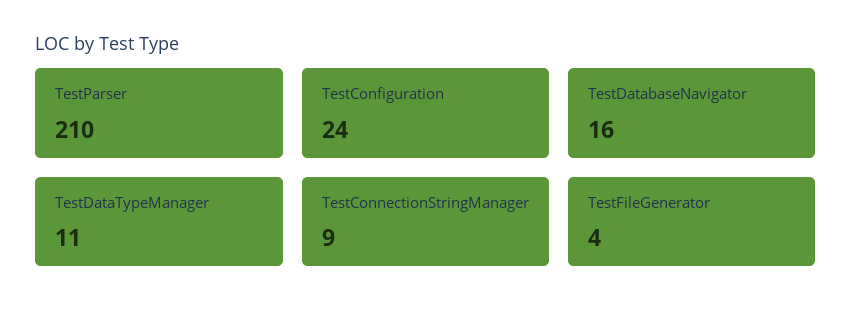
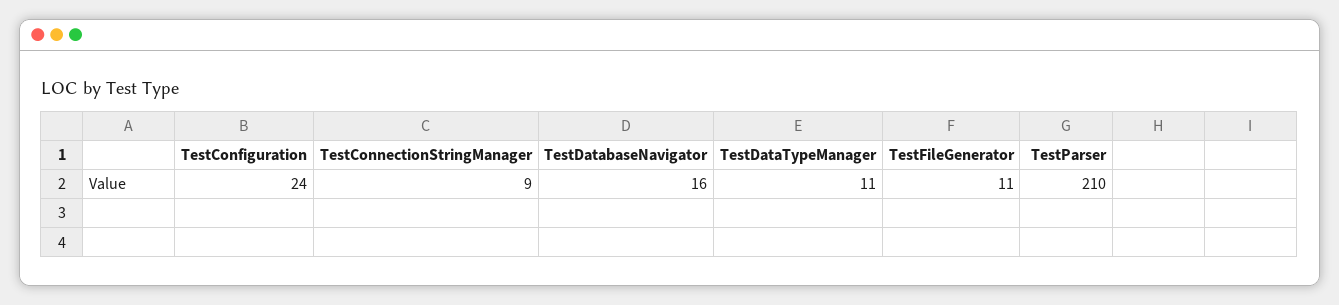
  {
    "TestParser": 210,
    "TestConfiguration": 24,
    "TestDatabaseNavigator": 16,
    "TestDataTypeManager": 11,
    "TestConnectionStringManager": 9,
-   "TestFileGenerator": 4
+   "TestFileGenerator": 11
  }

